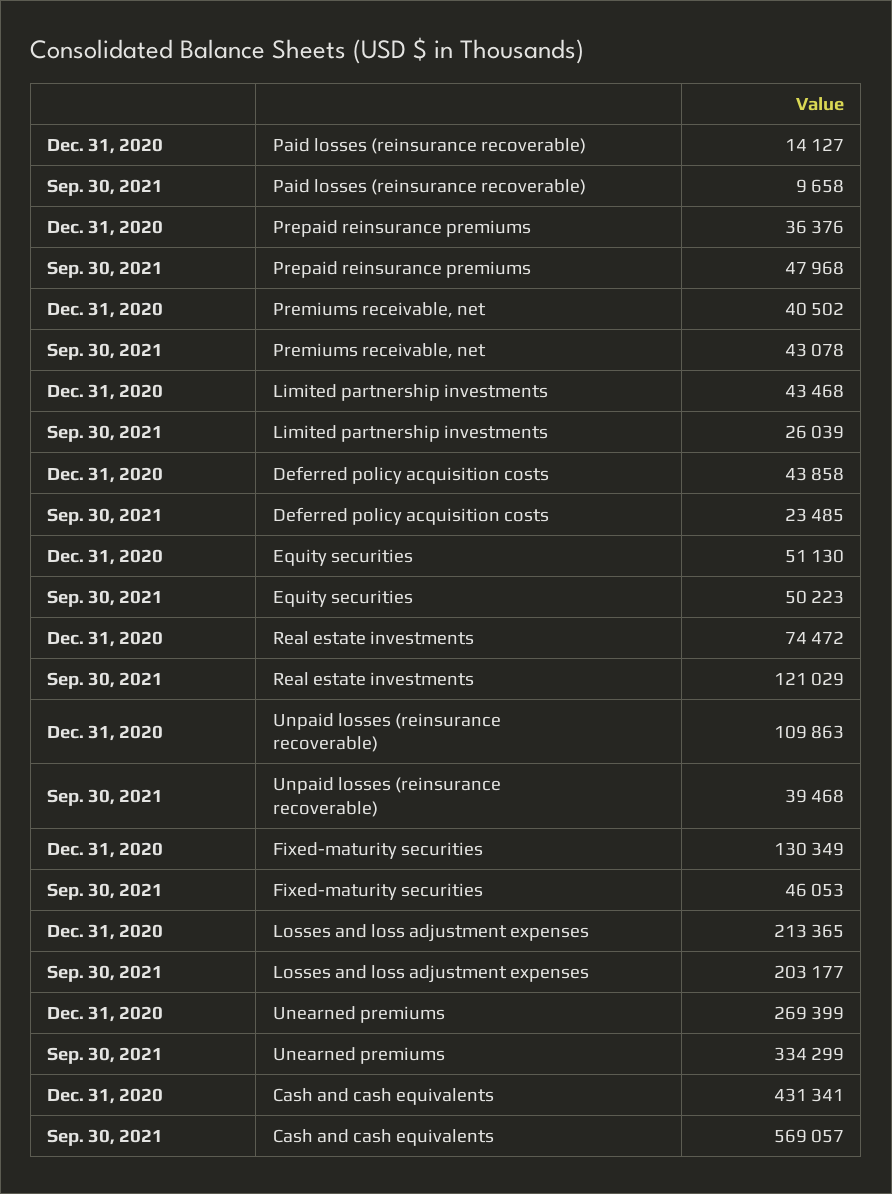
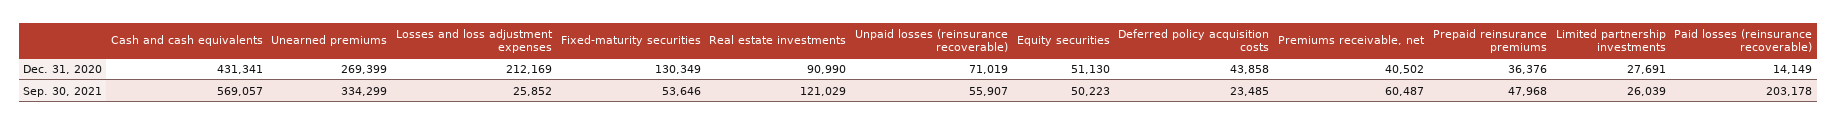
  {
    "Dec. 31, 2020": {
-     "Paid losses (reinsurance recoverable)": 14127,
+     "Paid losses (reinsurance recoverable)": 14149,
      "Prepaid reinsurance premiums": 36376,
      "Premiums receivable, net": 40502,
-     "Limited partnership investments": 43468,
+     "Limited partnership investments": 27691,
      "Deferred policy acquisition costs": 43858,
      "Equity securities": 51130,
-     "Real estate investments": 74472,
+     "Real estate investments": 90990,
-     "Unpaid losses (reinsurance recoverable)": 109863,
+     "Unpaid losses (reinsurance recoverable)": 71019,
      "Fixed-maturity securities": 130349,
-     "Losses and loss adjustment expenses": 213365,
+     "Losses and loss adjustment expenses": 212169,
      "Unearned premiums": 269399,
      "Cash and cash equivalents": 431341
    },
    "Sep. 30, 2021": {
-     "Paid losses (reinsurance recoverable)": 9658,
+     "Paid losses (reinsurance recoverable)": 203178,
      "Prepaid reinsurance premiums": 47968,
-     "Premiums receivable, net": 43078,
+     "Premiums receivable, net": 60487,
      "Limited partnership investments": 26039,
      "Deferred policy acquisition costs": 23485,
      "Equity securities": 50223,
      "Real estate investments": 121029,
-     "Unpaid losses (reinsurance recoverable)": 39468,
+     "Unpaid losses (reinsurance recoverable)": 55907,
-     "Fixed-maturity securities": 46053,
+     "Fixed-maturity securities": 53646,
-     "Losses and loss adjustment expenses": 203177,
+     "Losses and loss adjustment expenses": 25852,
      "Unearned premiums": 334299,
      "Cash and cash equivalents": 569057
    }
  }

